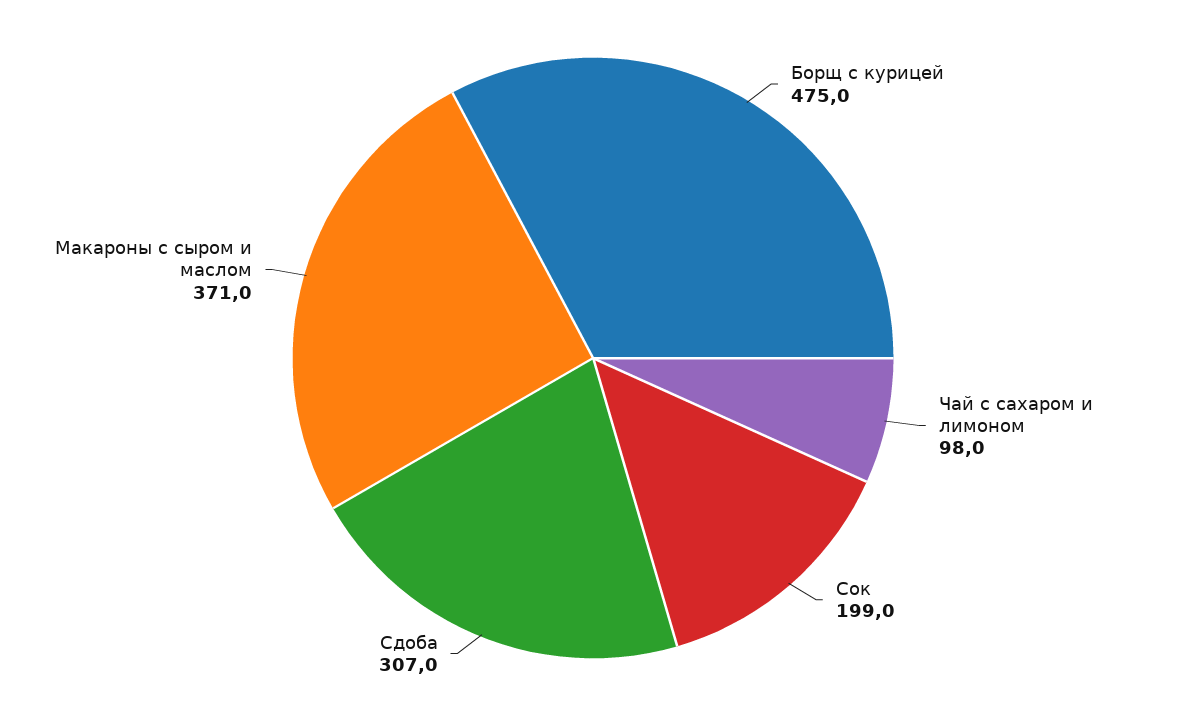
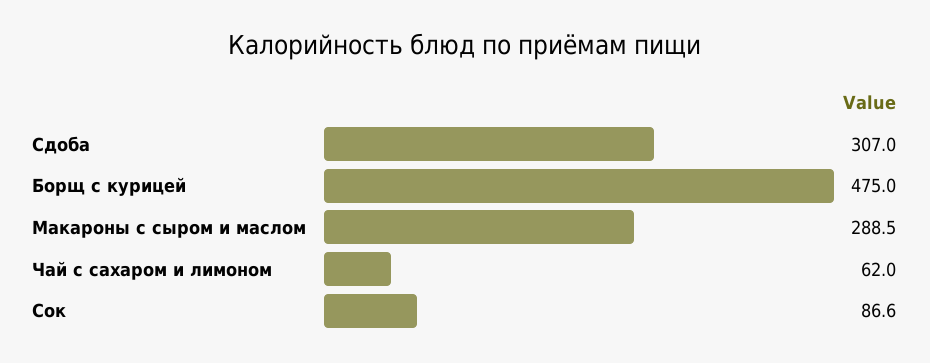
  {
    "Борщ с курицей": 475,
-   "Чай с сахаром и лимоном": 98,
+   "Чай с сахаром и лимоном": 62,
-   "Сок": 199,
+   "Сок": 86.6,
    "Сдоба": 307,
-   "Макароны с сыром и маслом": 371
+   "Макароны с сыром и маслом": 288.5
  }

